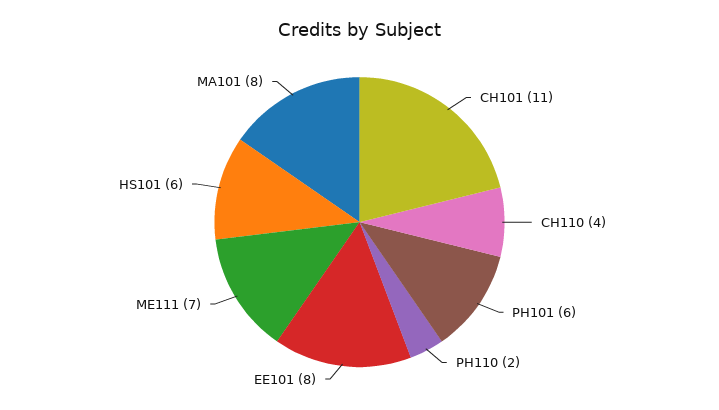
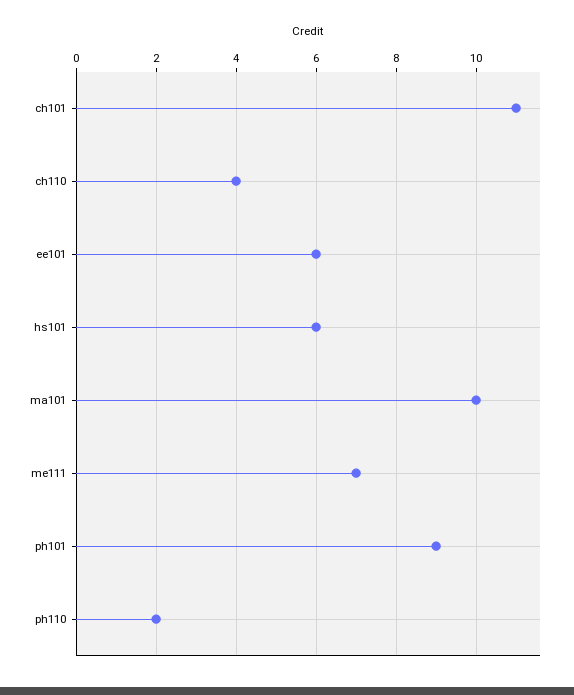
  {
    "CH101": 11,
    "CH110": 4,
-   "PH101": 6,
+   "PH101": 9,
    "PH110": 2,
-   "EE101": 8,
+   "EE101": 6,
    "ME111": 7,
    "HS101": 6,
-   "MA101": 8
+   "MA101": 10
  }

